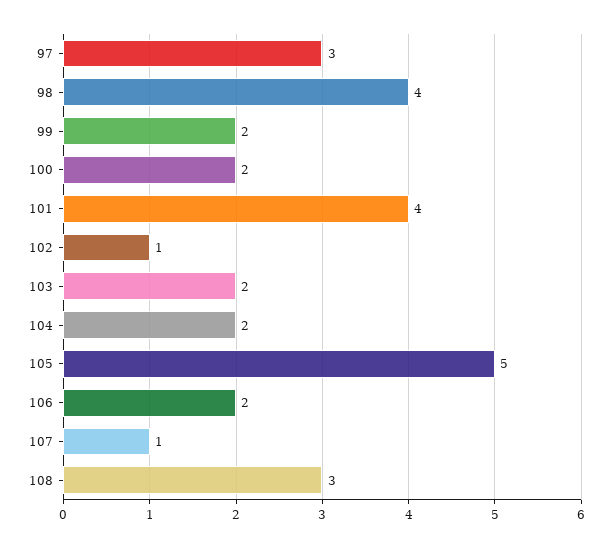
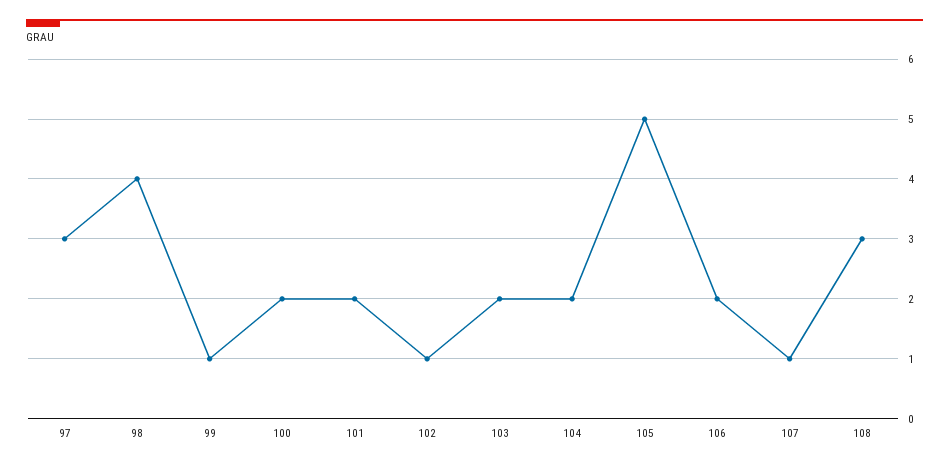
  {
    "97": 3,
    "98": 4,
-   "99": 2,
+   "99": 1,
    "100": 2,
-   "101": 4,
+   "101": 2,
    "102": 1,
    "103": 2,
    "104": 2,
    "105": 5,
    "106": 2,
    "107": 1,
    "108": 3
  }

